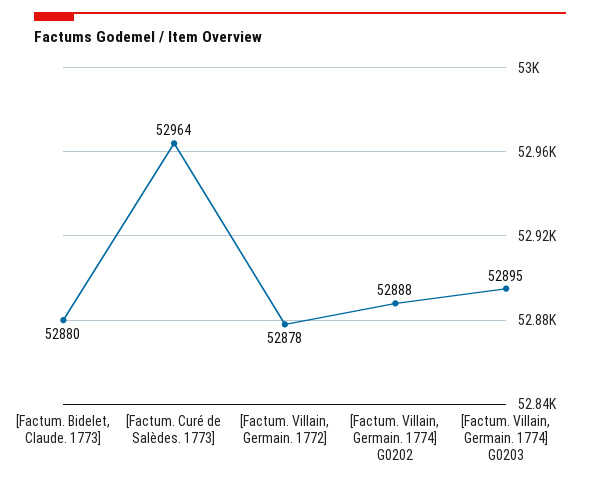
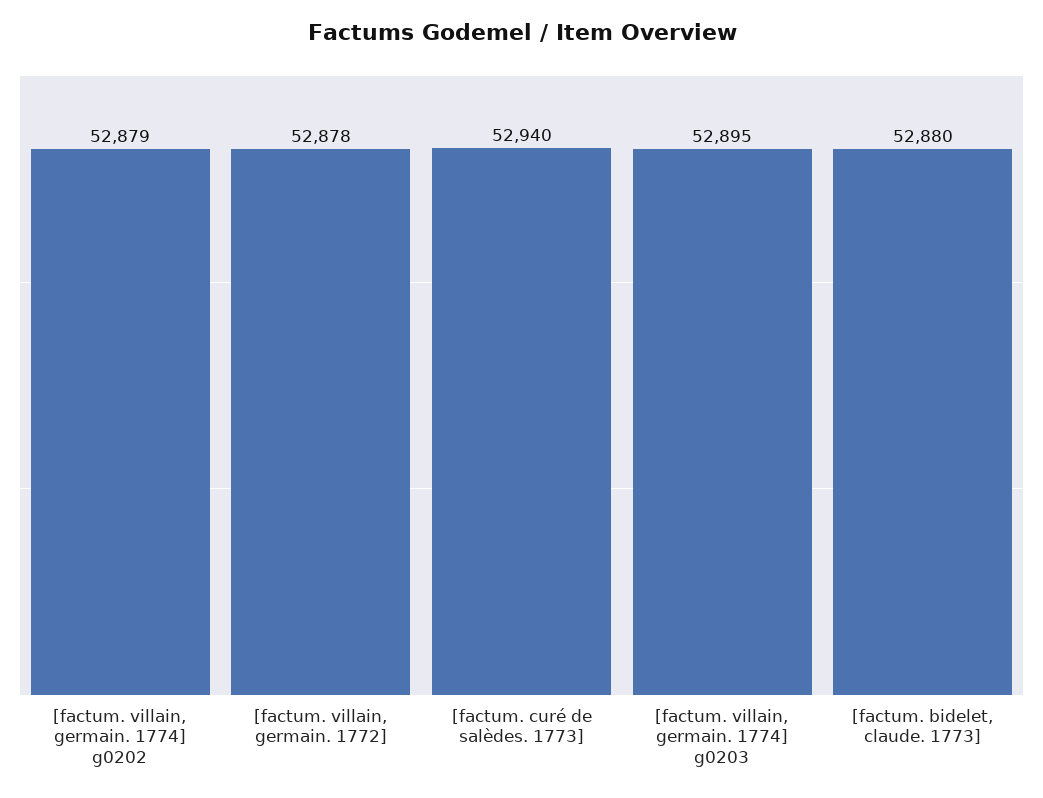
  {
    "[Factum. Bidelet, Claude. 1773]": 52880,
-   "[Factum. Curé de Salèdes. 1773]": 52964,
+   "[Factum. Curé de Salèdes. 1773]": 52940,
    "[Factum. Villain, Germain. 1772]": 52878,
-   "[Factum. Villain, Germain. 1774] G0202": 52888,
+   "[Factum. Villain, Germain. 1774] G0202": 52879,
    "[Factum. Villain, Germain. 1774] G0203": 52895
  }

